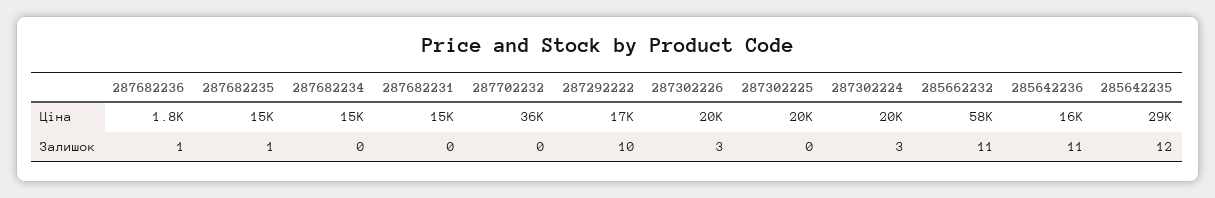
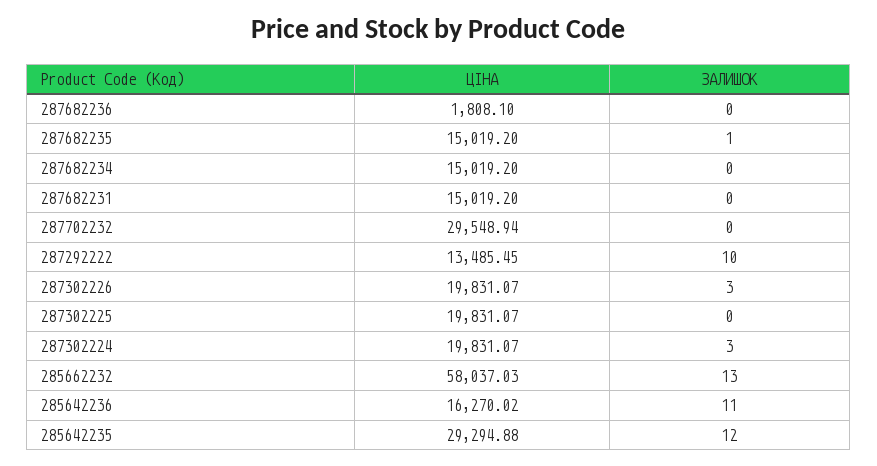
  {
    "287682236": {
      "Ціна": 1808.1,
-     "Залишок": 1
+     "Залишок": 0
    },
    "287682235": {
      "Ціна": 15019.2,
      "Залишок": 1
    },
    "287682234": {
      "Ціна": 15019.2,
      "Залишок": 0
    },
    "287682231": {
      "Ціна": 15019.2,
      "Залишок": 0
    },
    "287702232": {
-     "Ціна": 36000,
+     "Ціна": 29548.94,
      "Залишок": 0
    },
    "287292222": {
-     "Ціна": 17000,
+     "Ціна": 13485.45,
      "Залишок": 10
    },
    "287302226": {
      "Ціна": 19831.07,
      "Залишок": 3
    },
    "287302225": {
      "Ціна": 19831.07,
      "Залишок": 0
    },
    "287302224": {
      "Ціна": 19831.07,
      "Залишок": 3
    },
    "285662232": {
      "Ціна": 58037.03,
-     "Залишок": 11
+     "Залишок": 13
    },
    "285642236": {
      "Ціна": 16270.02,
      "Залишок": 11
    },
    "285642235": {
      "Ціна": 29294.88,
      "Залишок": 12
    }
  }

